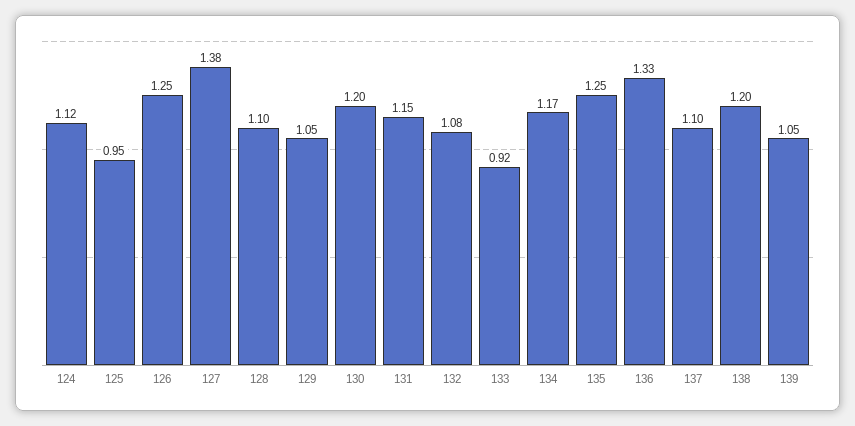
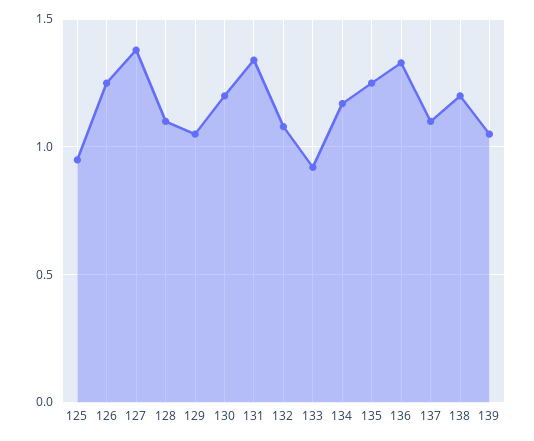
  {
-   "124": 1.12,
    "125": 0.95,
    "126": 1.25,
    "127": 1.38,
    "128": 1.1,
    "129": 1.05,
    "130": 1.2,
-   "131": 1.15,
+   "131": 1.35,
    "132": 1.08,
    "133": 0.92,
    "134": 1.17,
    "135": 1.25,
    "136": 1.33,
    "137": 1.1,
    "138": 1.2,
    "139": 1.05
  }

